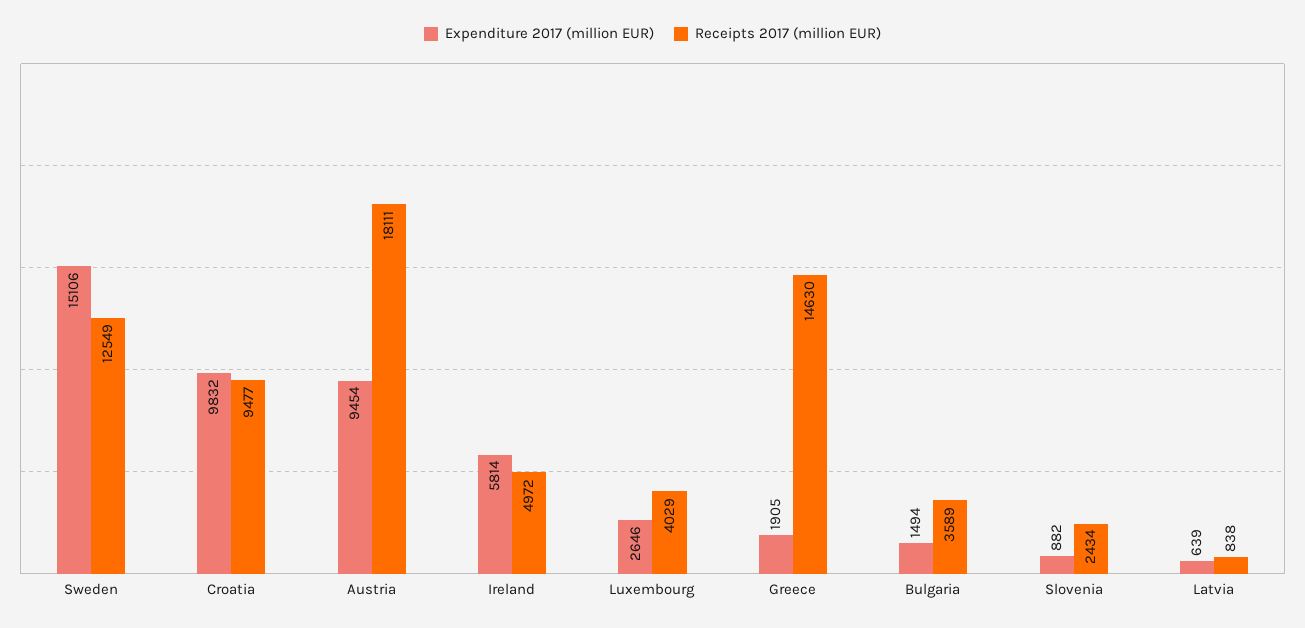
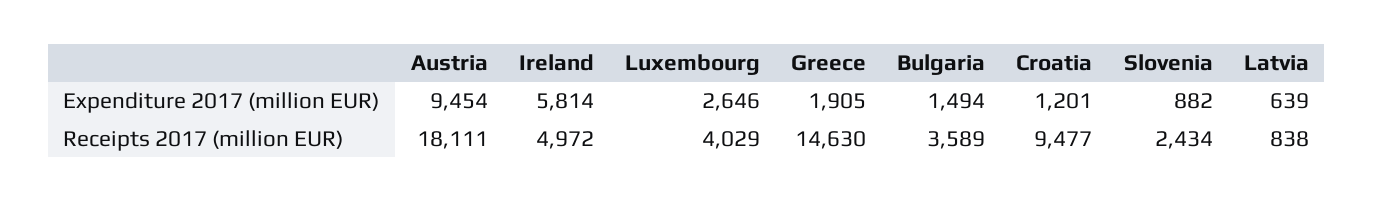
  {
    "Expenditure 2017 (million EUR)": {
-     "Sweden": 15106,
-     "Croatia": 9832,
+     "Croatia": 1201,
      "Austria": 9454,
      "Ireland": 5814,
      "Luxembourg": 2646,
      "Greece": 1905,
      "Bulgaria": 1494,
      "Slovenia": 882,
      "Latvia": 639
    },
    "Receipts 2017 (million EUR)": {
-     "Sweden": 12549,
      "Croatia": 9477,
      "Austria": 18111,
      "Ireland": 4972,
      "Luxembourg": 4029,
      "Greece": 14630,
      "Bulgaria": 3589,
      "Slovenia": 2434,
      "Latvia": 838
    }
  }

